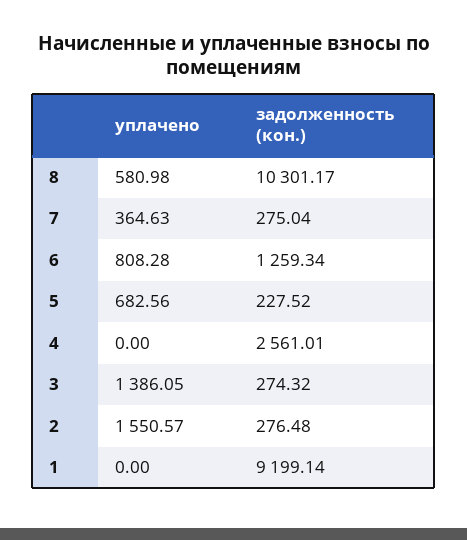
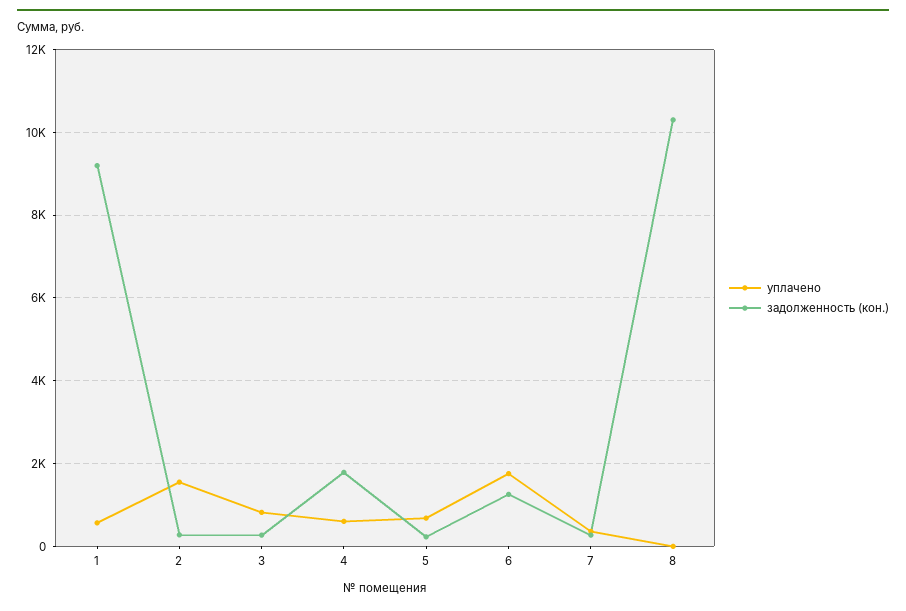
  {
    "уплачено": {
-     "8": 580.98,
+     "8": 0,
      "7": 364.63,
-     "6": 808.28,
+     "6": 1800,
      "5": 682.56,
-     "4": 0,
+     "4": 600,
-     "3": 1386.05,
+     "3": 800,
      "2": 1550.57,
-     "1": 0
+     "1": 600
    },
    "задолженность (кон.)": {
      "8": 10301.17,
      "7": 275.04,
      "6": 1259.34,
      "5": 227.52,
-     "4": 2561.01,
+     "4": 1800,
      "3": 274.32,
      "2": 276.48,
      "1": 9199.14
    }
  }

